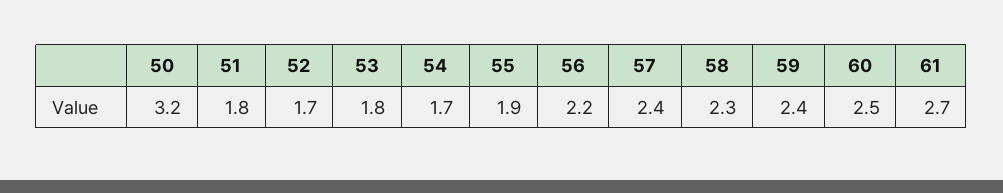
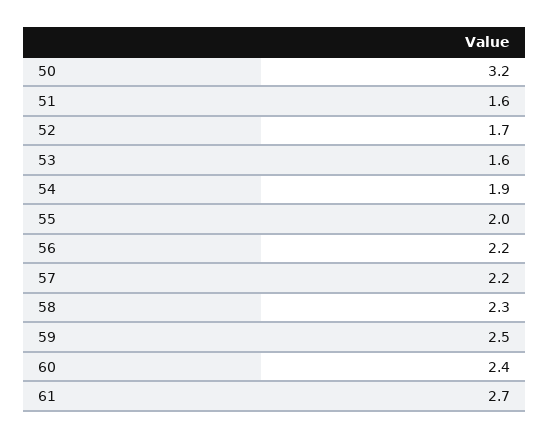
  {
    "50": 3.2,
-   "51": 1.8,
+   "51": 1.6,
    "52": 1.7,
-   "53": 1.8,
+   "53": 1.6,
-   "54": 1.7,
+   "54": 1.9,
-   "55": 1.9,
+   "55": 2,
    "56": 2.2,
-   "57": 2.4,
+   "57": 2.2,
    "58": 2.3,
-   "59": 2.4,
+   "59": 2.5,
-   "60": 2.5,
+   "60": 2.4,
    "61": 2.7
  }

